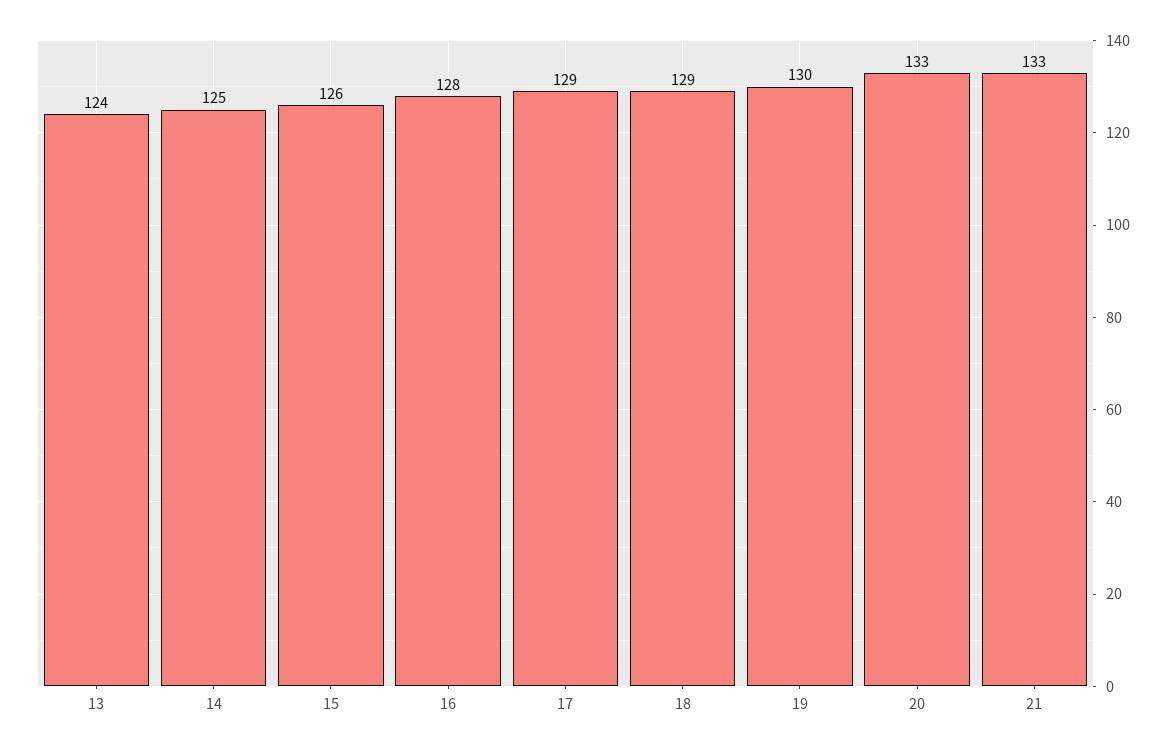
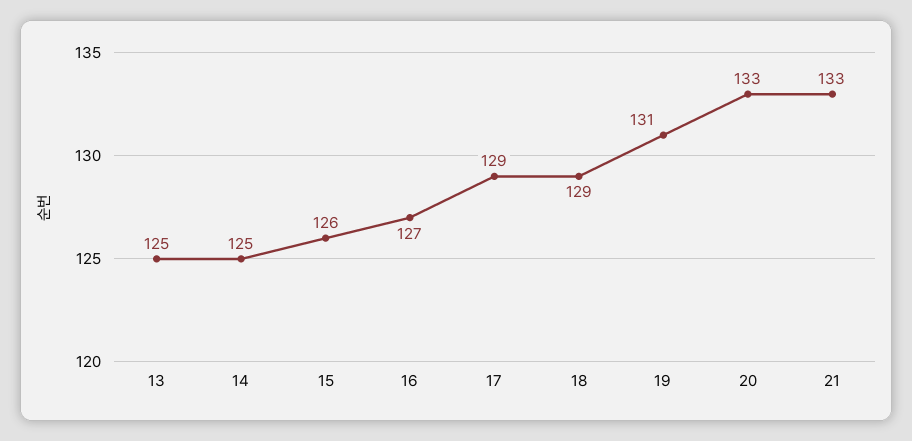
  {
-   "13": 124,
+   "13": 125,
    "14": 125,
    "15": 126,
-   "16": 128,
+   "16": 127,
    "17": 129,
    "18": 129,
-   "19": 130,
+   "19": 131,
    "20": 133,
    "21": 133
  }

